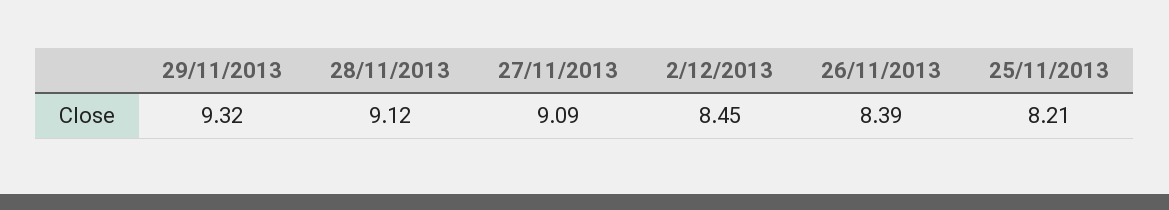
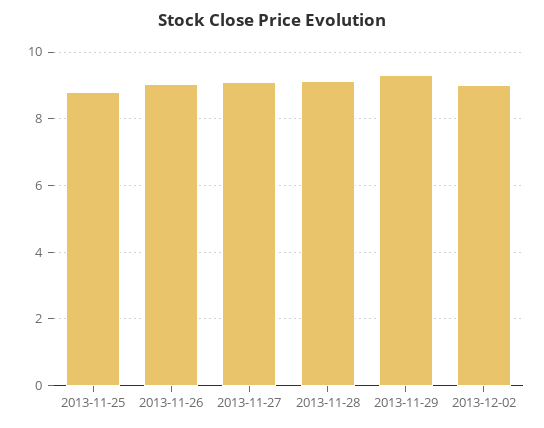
  {
    "29/11/2013": 9.32,
    "28/11/2013": 9.12,
    "27/11/2013": 9.09,
-   "2/12/2013": 8.45,
+   "2/12/2013": 9,
-   "26/11/2013": 8.39,
+   "26/11/2013": 9,
-   "25/11/2013": 8.21
+   "25/11/2013": 8.8
  }

